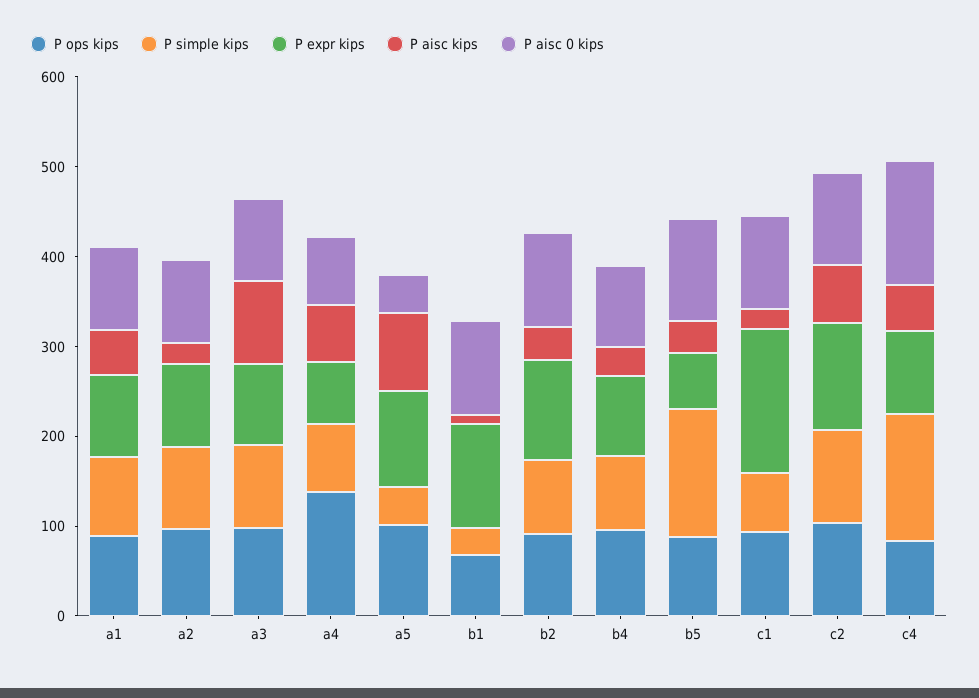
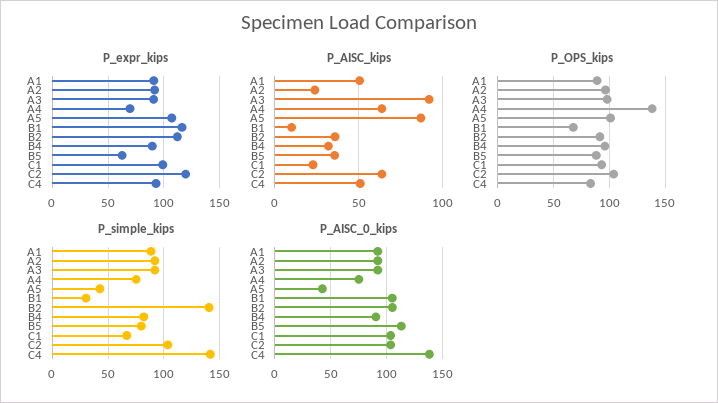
  {
    "P ops kips": {
      "a1": 90,
      "a2": 100,
      "a3": 100,
      "a4": 140,
      "a5": 100,
      "b1": 70,
      "b2": 90,
      "b4": 100,
      "b5": 90,
      "c1": 90,
      "c2": 100,
      "c4": 80
    },
    "P simple kips": {
      "a1": 90,
      "a2": 90,
      "a3": 90,
      "a4": 80,
      "a5": 40,
      "b1": 30,
-     "b2": 80,
+     "b2": 140,
      "b4": 80,
-     "b5": 140,
+     "b5": 80,
      "c1": 70,
      "c2": 100,
      "c4": 140
    },
    "P expr kips": {
      "a1": 90,
      "a2": 90,
      "a3": 90,
      "a4": 70,
      "a5": 110,
      "b1": 120,
      "b2": 110,
      "b4": 90,
      "b5": 60,
-     "c1": 160,
+     "c1": 100,
      "c2": 120,
      "c4": 90
    },
    "P aisc kips": {
      "a1": 50,
      "a2": 25,
      "a3": 90,
      "a4": 65,
      "a5": 85,
      "b1": 10,
      "b2": 35,
      "b4": 30,
      "b5": 35,
      "c1": 25,
      "c2": 65,
      "c4": 50
    },
    "P aisc 0 kips": {
      "a1": 90,
      "a2": 90,
      "a3": 90,
      "a4": 80,
      "a5": 40,
      "b1": 100,
      "b2": 110,
      "b4": 90,
      "b5": 110,
      "c1": 100,
      "c2": 100,
      "c4": 140
    }
  }

